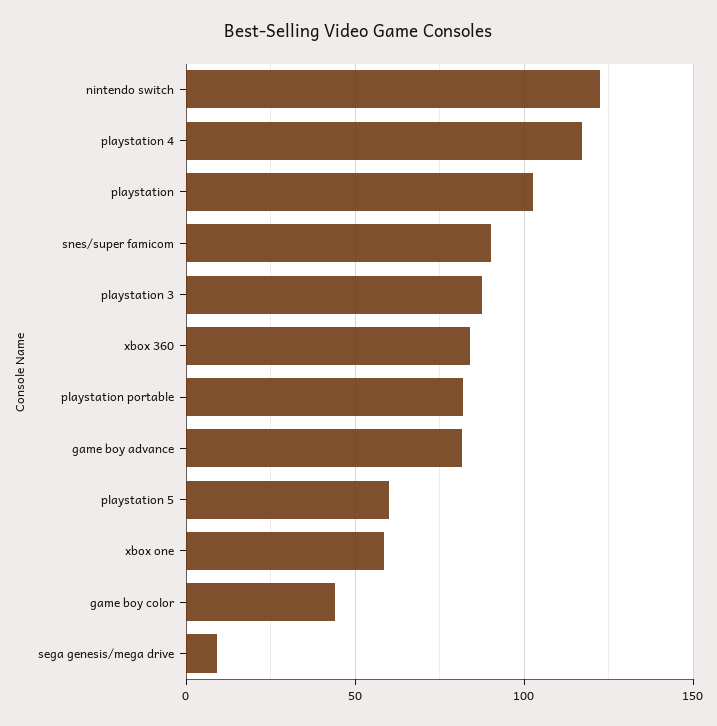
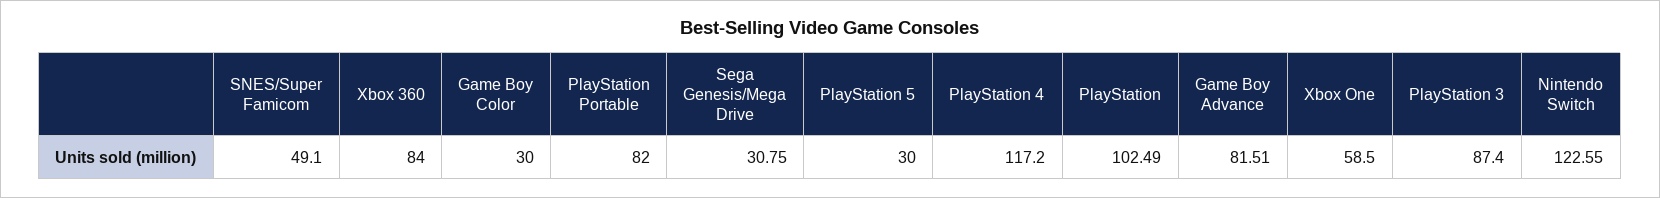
  {
    "nintendo switch": 122.55,
    "playstation 4": 117.2,
    "playstation": 102.49,
-   "snes/super famicom": 90,
+   "snes/super famicom": 49.1,
    "playstation 3": 87.4,
    "xbox 360": 84,
    "playstation portable": 82,
    "game boy advance": 81.51,
-   "playstation 5": 60,
+   "playstation 5": 30,
    "xbox one": 58.5,
-   "game boy color": 45,
+   "game boy color": 30,
-   "sega genesis/mega drive": 10
+   "sega genesis/mega drive": 30.75
  }

